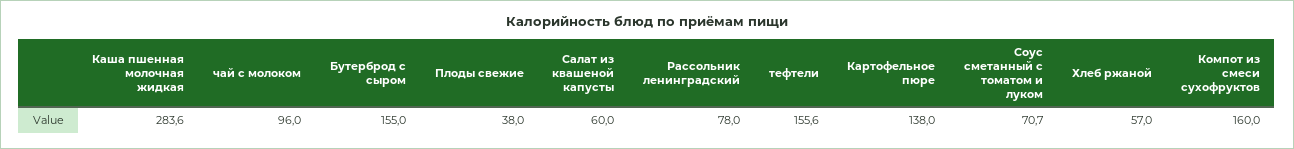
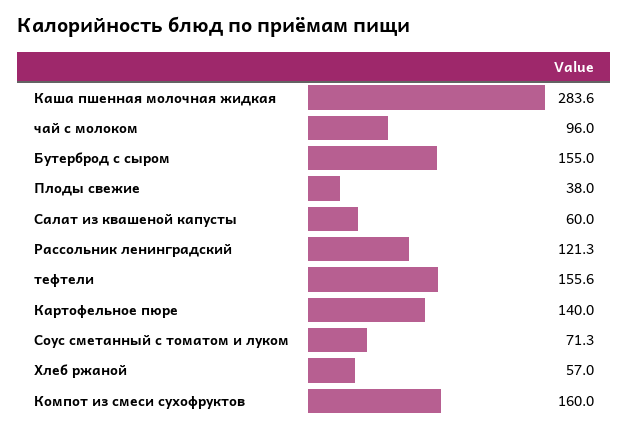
  {
    "Каша пшенная молочная жидкая": 283.6,
    "чай с молоком": 96,
    "Бутерброд с сыром": 155,
    "Плоды свежие": 38,
    "Салат из квашеной капусты": 60,
-   "Рассольник ленинградский": 78,
+   "Рассольник ленинградский": 121.3,
    "тефтели": 155.6,
-   "Картофельное пюре": 138,
+   "Картофельное пюре": 140,
-   "Соус сметанный с томатом и луком": 70.7,
+   "Соус сметанный с томатом и луком": 71.3,
    "Хлеб ржаной": 57,
    "Компот из смеси сухофруктов": 160
  }

